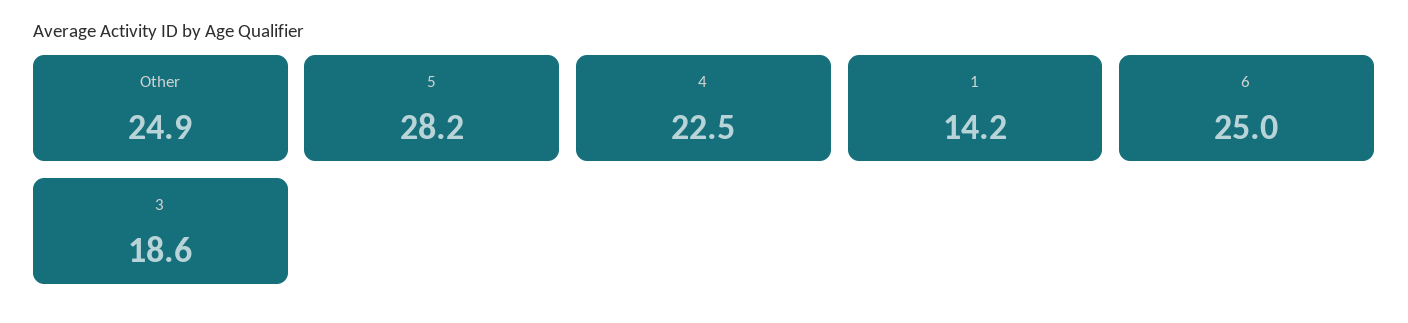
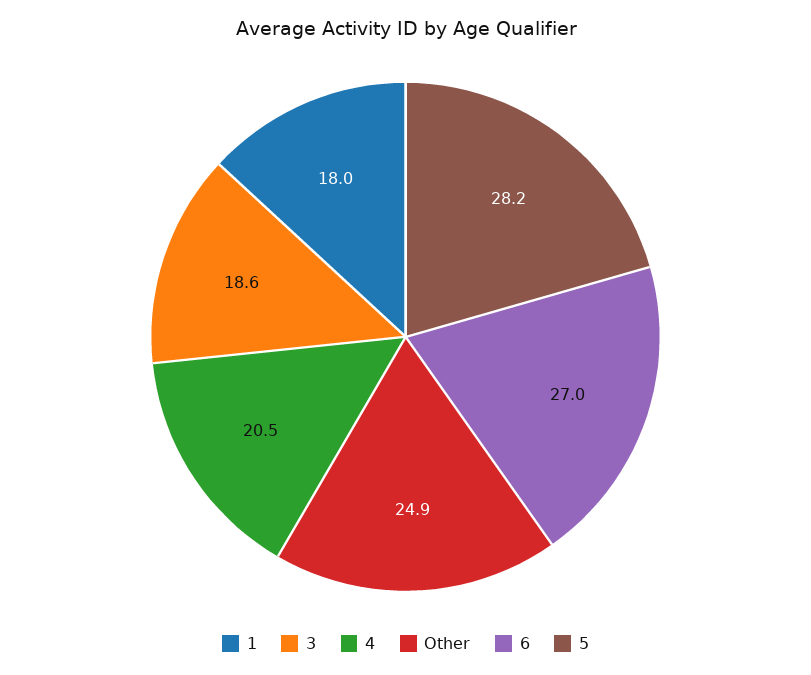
  {
    "Other": 24.9,
    "5": 28.2,
-   "4": 22.5,
+   "4": 20.5,
-   "1": 14.2,
+   "1": 18,
-   "6": 25,
+   "6": 27,
    "3": 18.6
  }

